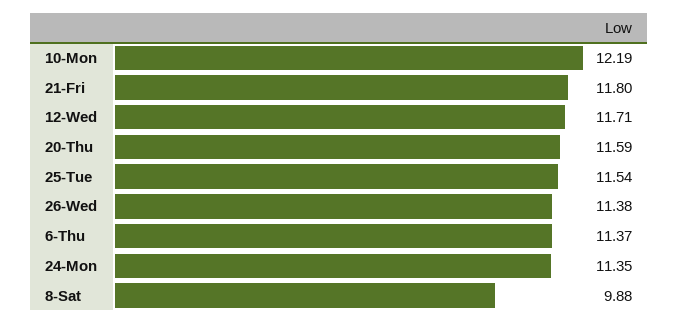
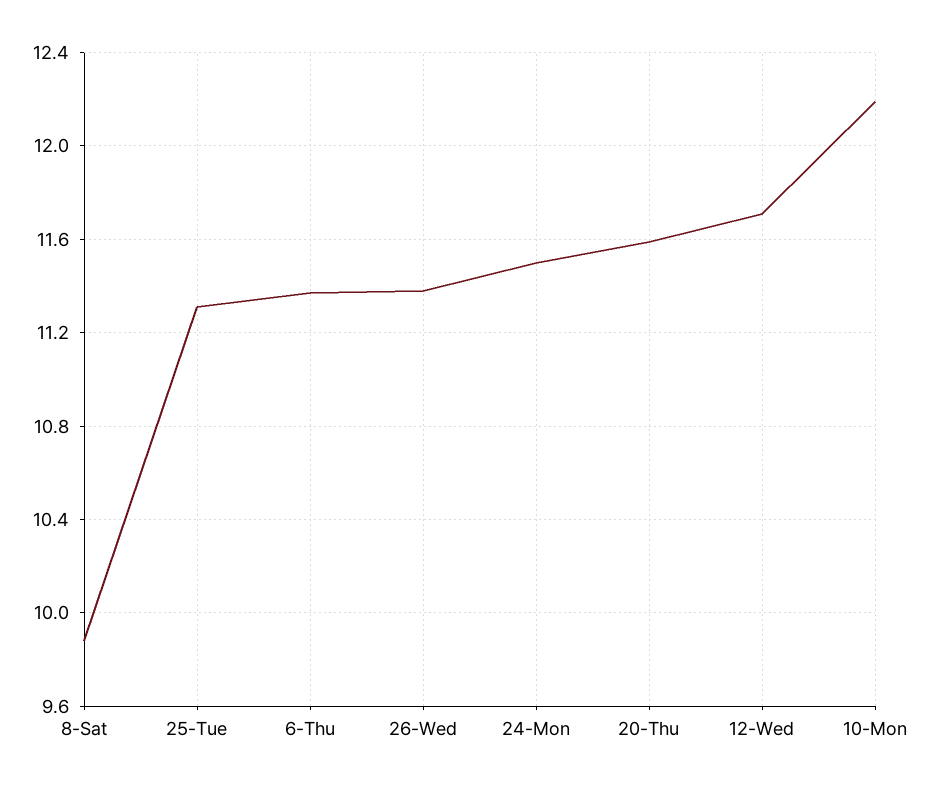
  {
    "10-Mon": 12.19,
-   "21-Fri": 11.8,
    "12-Wed": 11.71,
    "20-Thu": 11.59,
-   "25-Tue": 11.54,
+   "25-Tue": 11.3,
    "26-Wed": 11.38,
    "6-Thu": 11.37,
-   "24-Mon": 11.35,
+   "24-Mon": 11.5,
    "8-Sat": 9.88
  }

